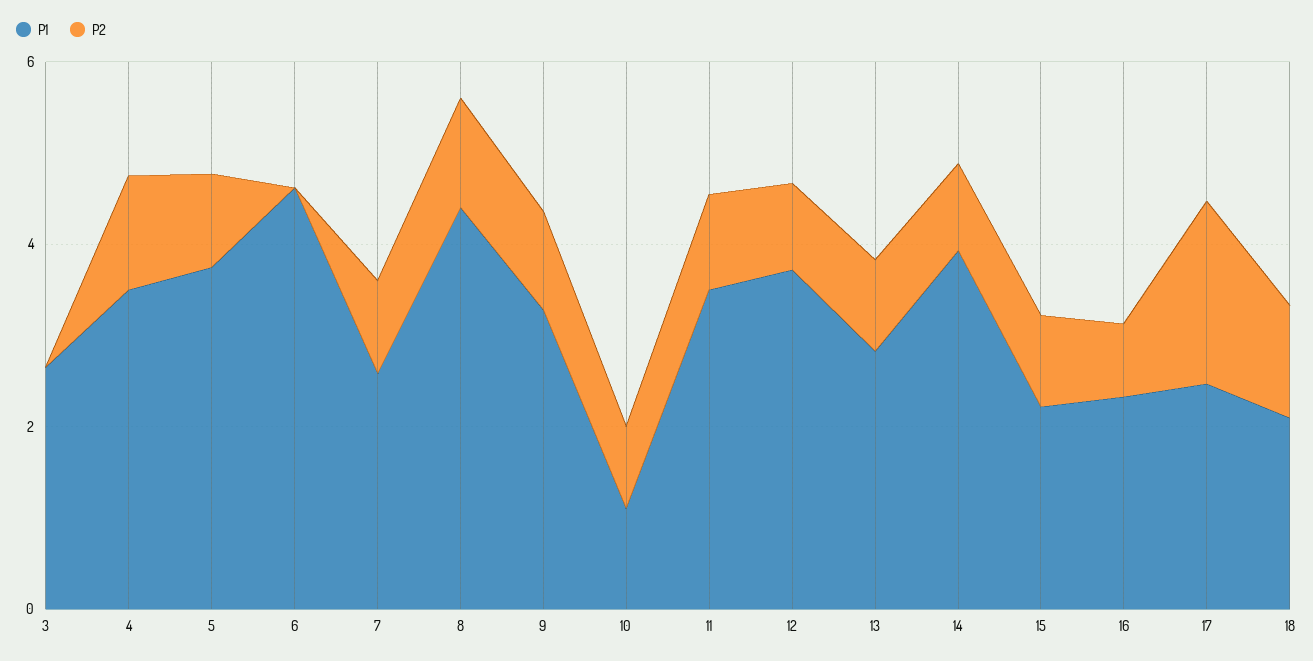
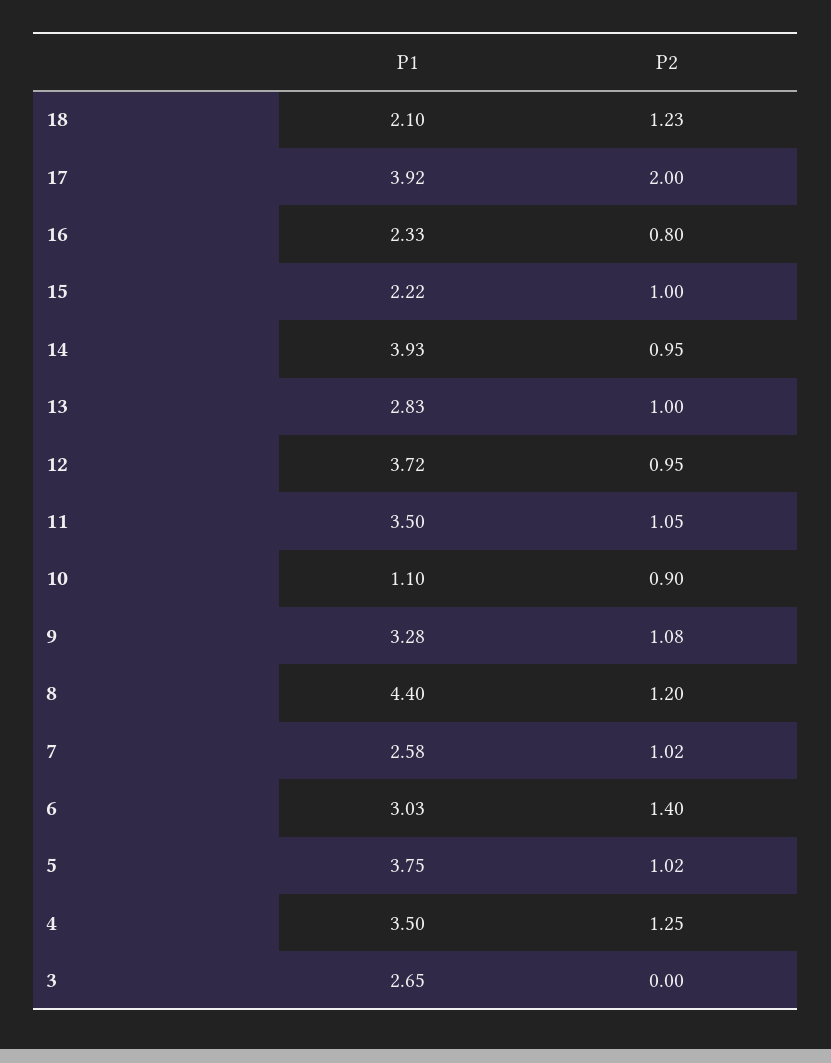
  {
    "P1": {
      "3": 2.65,
      "4": 3.5,
      "5": 3.75,
-     "6": 4.5,
+     "6": 3.03,
      "7": 2.58,
      "8": 4.4,
      "9": 3.28,
      "10": 1.1,
      "11": 3.5,
      "12": 3.72,
      "13": 2.83,
      "14": 3.93,
      "15": 2.22,
      "16": 2.33,
-     "17": 2.5,
+     "17": 3.92,
      "18": 2.1
    },
    "P2": {
      "3": 0,
      "4": 1.25,
      "5": 1.02,
-     "6": 0,
+     "6": 1.4,
      "7": 1.02,
      "8": 1.2,
      "9": 1.08,
      "10": 0.9,
      "11": 1.05,
      "12": 0.95,
      "13": 1,
      "14": 0.95,
      "15": 1,
      "16": 0.8,
      "17": 2,
      "18": 1.23
    }
  }

